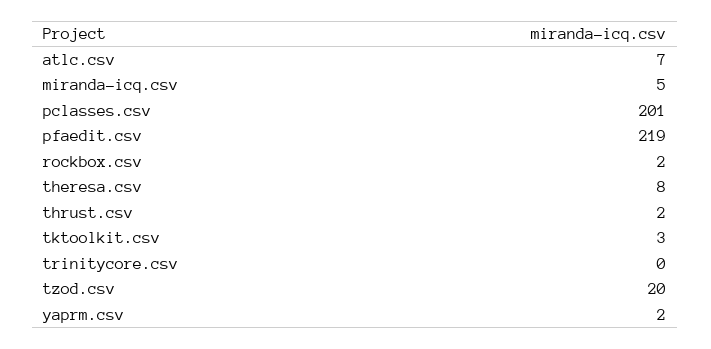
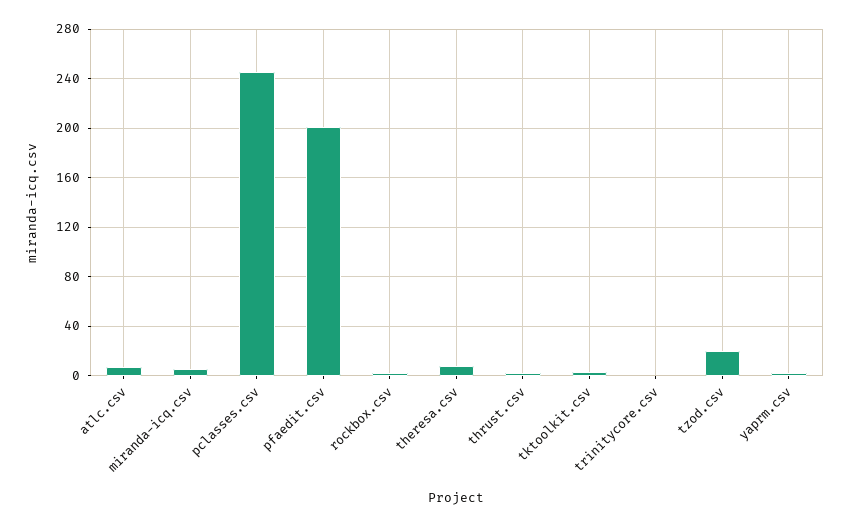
  {
    "atlc.csv": 7,
    "miranda-icq.csv": 5,
-   "pclasses.csv": 201,
+   "pclasses.csv": 245,
-   "pfaedit.csv": 219,
+   "pfaedit.csv": 200,
    "rockbox.csv": 2,
    "theresa.csv": 8,
    "thrust.csv": 2,
    "tktoolkit.csv": 3,
    "trinitycore.csv": 0,
    "tzod.csv": 20,
    "yaprm.csv": 2
  }

